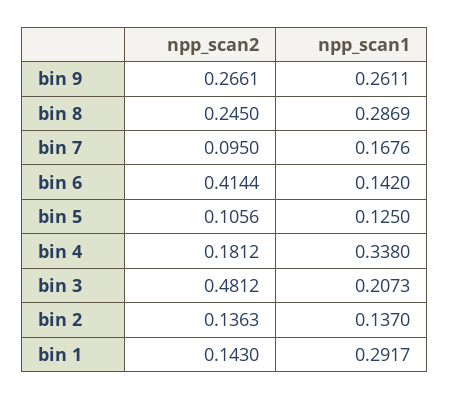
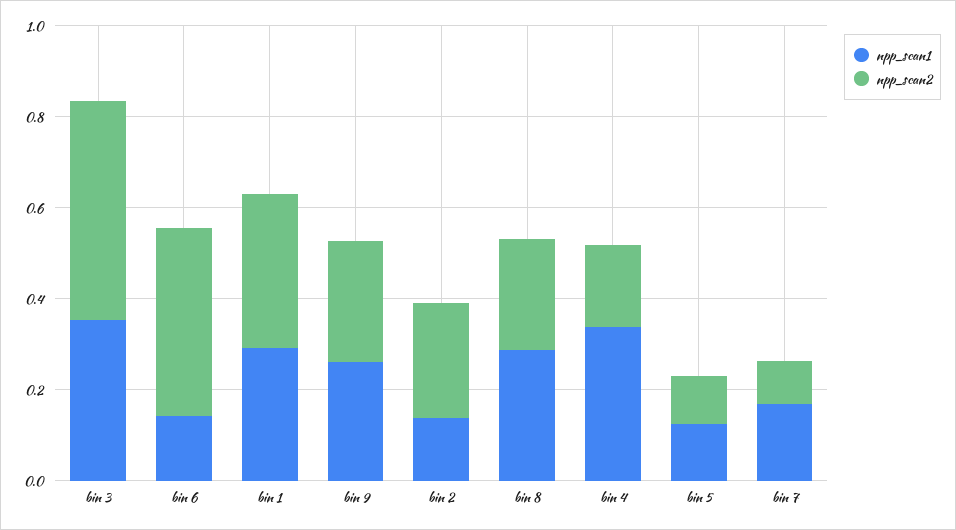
  {
    "npp_scan2": {
      "bin 9": 0.2661,
      "bin 8": 0.245,
      "bin 7": 0.095,
      "bin 6": 0.4144,
      "bin 5": 0.1056,
      "bin 4": 0.1812,
      "bin 3": 0.4812,
-     "bin 2": 0.1363,
+     "bin 2": 0.25,
-     "bin 1": 0.143
+     "bin 1": 0.35
    },
    "npp_scan1": {
      "bin 9": 0.2611,
      "bin 8": 0.2869,
      "bin 7": 0.1676,
      "bin 6": 0.142,
      "bin 5": 0.125,
      "bin 4": 0.338,
-     "bin 3": 0.2073,
+     "bin 3": 0.35,
      "bin 2": 0.137,
      "bin 1": 0.2917
    }
  }

